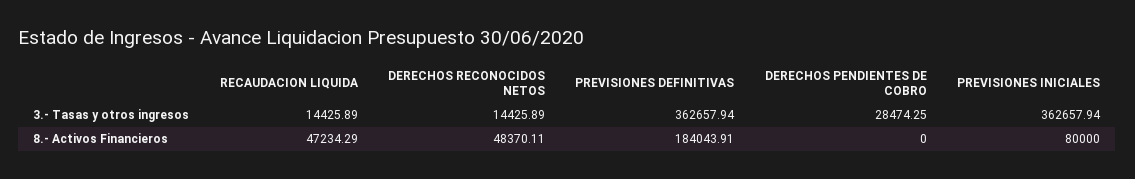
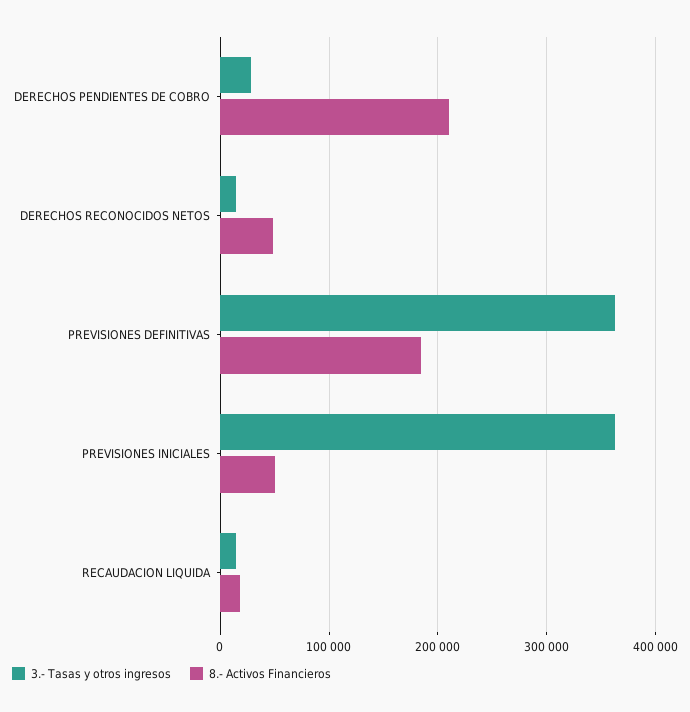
  {
    "3.- Tasas y otros ingresos": {
      "RECAUDACION LIQUIDA": 14425.89,
      "DERECHOS RECONOCIDOS NETOS": 14425.89,
      "PREVISIONES DEFINITIVAS": 362657.94,
      "DERECHOS PENDIENTES DE COBRO": 28474.25,
      "PREVISIONES INICIALES": 362657.94
    },
    "8.- Activos Financieros": {
-     "RECAUDACION LIQUIDA": 47234.29,
+     "RECAUDACION LIQUIDA": 20000,
      "DERECHOS RECONOCIDOS NETOS": 48370.11,
      "PREVISIONES DEFINITIVAS": 184043.91,
-     "DERECHOS PENDIENTES DE COBRO": 0,
+     "DERECHOS PENDIENTES DE COBRO": 210000,
-     "PREVISIONES INICIALES": 80000
+     "PREVISIONES INICIALES": 50000
    }
  }

